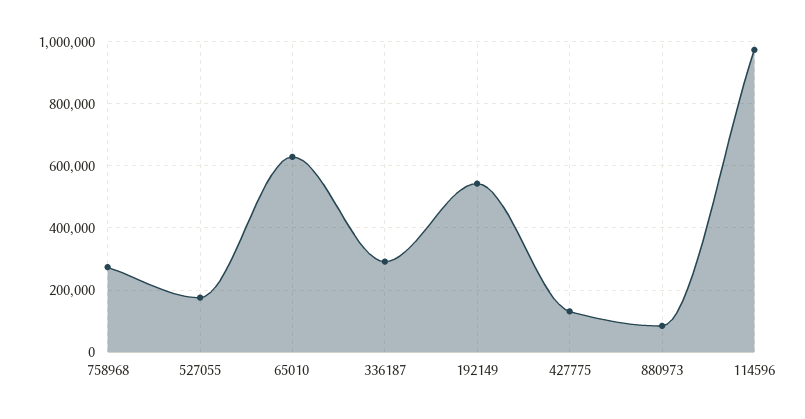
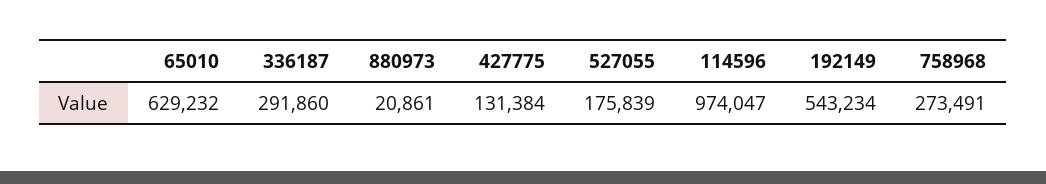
  {
    "758968": 273491,
    "527055": 175839,
    "65010": 629232,
    "336187": 291860,
    "192149": 543234,
    "427775": 131384,
-   "880973": 80000,
+   "880973": 20861,
    "114596": 974047
  }

